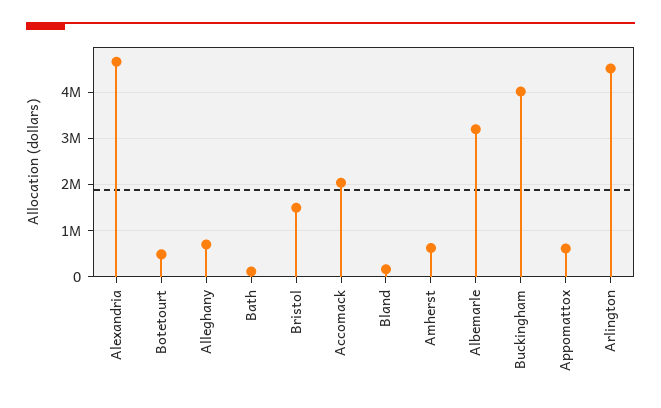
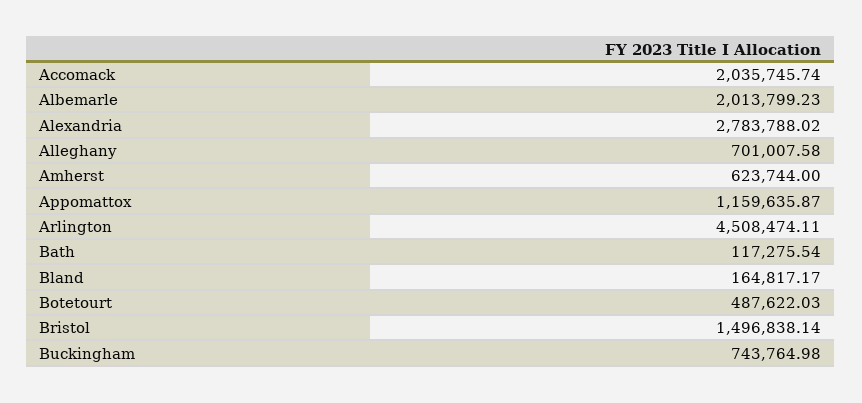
  {
-   "Alexandria": 4600000,
+   "Alexandria": 2783788.02,
    "Botetourt": 487622.03,
    "Alleghany": 701007.58,
    "Bath": 117275.54,
    "Bristol": 1496838.14,
    "Accomack": 2035745.74,
    "Bland": 164817.17,
    "Amherst": 623744,
-   "Albemarle": 3200000,
+   "Albemarle": 2013799.23,
-   "Buckingham": 4000000,
+   "Buckingham": 743764.98,
-   "Appomattox": 600000,
+   "Appomattox": 1159635.87,
    "Arlington": 4508474.11
  }

